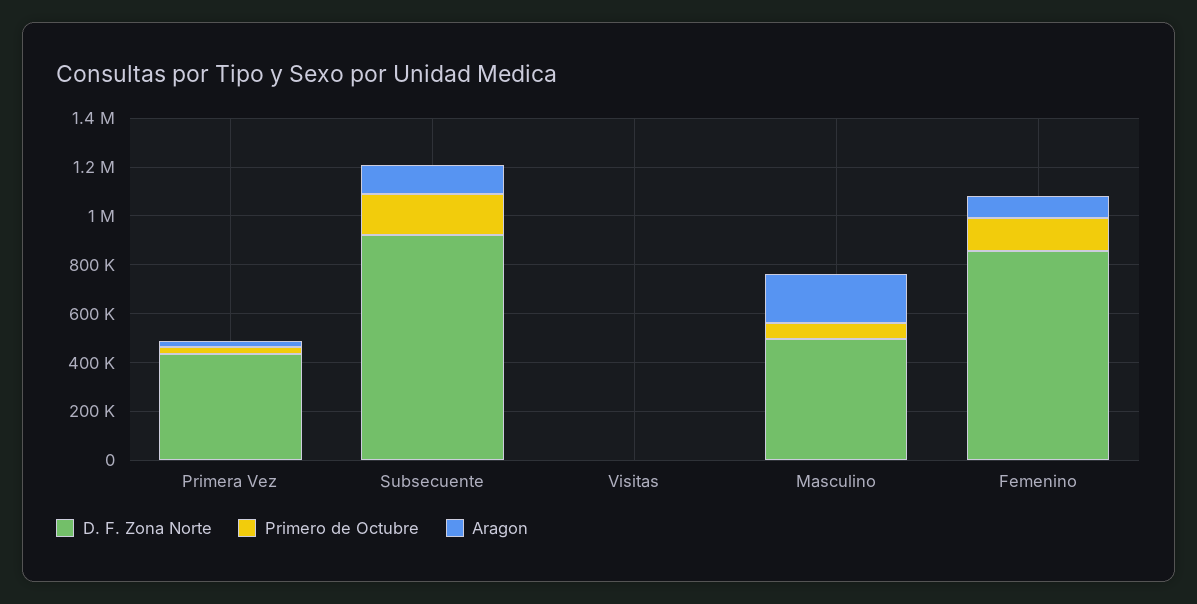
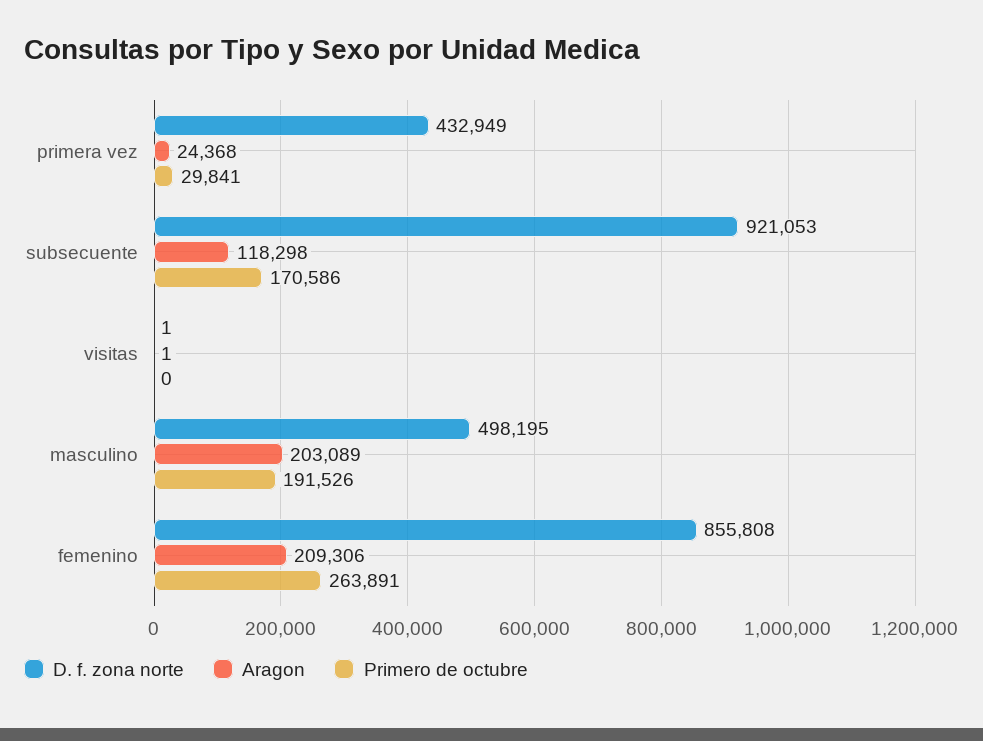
  {
    "D. F. Zona Norte": {
      "Primera Vez": 432949,
      "Subsecuente": 921053,
      "Visitas": 1,
      "Masculino": 498195,
      "Femenino": 855808
    },
    "Primero de Octubre": {
      "Primera Vez": 29841,
      "Subsecuente": 170586,
      "Visitas": 0,
-     "Masculino": 50000,
+     "Masculino": 191526,
-     "Femenino": 150000
+     "Femenino": 263891
    },
    "Aragon": {
      "Primera Vez": 24368,
      "Subsecuente": 118298,
      "Visitas": 1,
      "Masculino": 203089,
-     "Femenino": 100000
+     "Femenino": 209306
    }
  }

